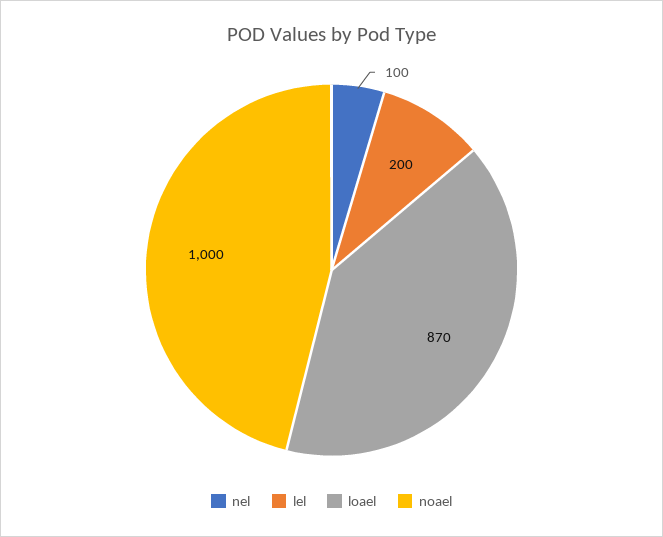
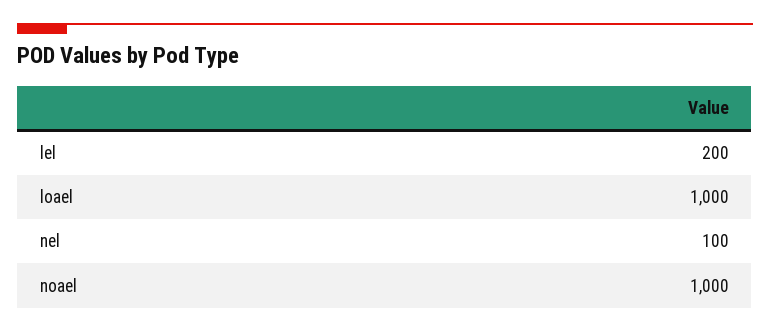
  {
    "nel": 100,
    "lel": 200,
-   "loael": 870,
+   "loael": 1000,
    "noael": 1000
  }

